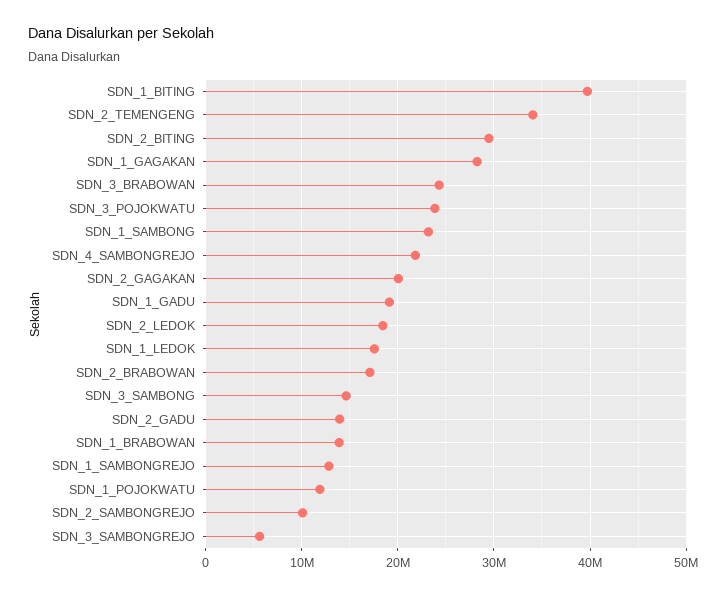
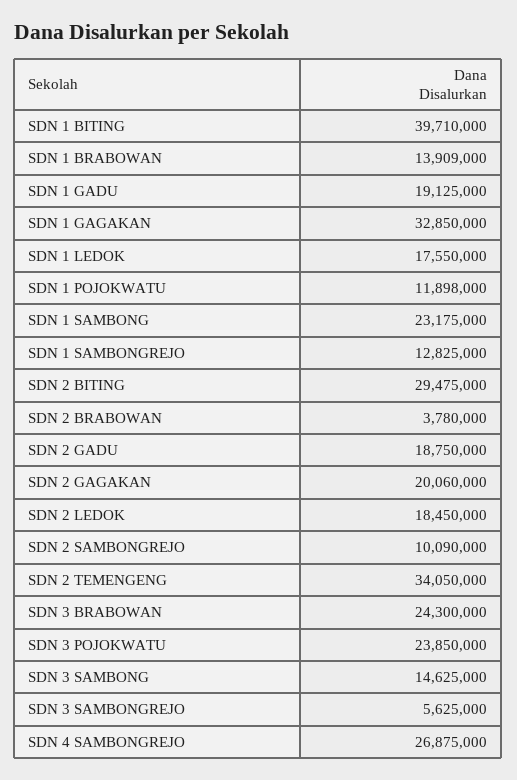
  {
    "SDN_1_BITING": 39710000,
    "SDN_2_TEMENGENG": 34050000,
    "SDN_2_BITING": 29475000,
-   "SDN_1_GAGAKAN": 28000000,
+   "SDN_1_GAGAKAN": 32850000,
    "SDN_3_BRABOWAN": 24300000,
    "SDN_3_POJOKWATU": 23850000,
    "SDN_1_SAMBONG": 23175000,
-   "SDN_4_SAMBONGREJO": 22000000,
+   "SDN_4_SAMBONGREJO": 26875000,
    "SDN_2_GAGAKAN": 20060000,
    "SDN_1_GADU": 19125000,
    "SDN_2_LEDOK": 18450000,
    "SDN_1_LEDOK": 17550000,
-   "SDN_2_BRABOWAN": 17000000,
+   "SDN_2_BRABOWAN": 3780000,
    "SDN_3_SAMBONG": 14625000,
-   "SDN_2_GADU": 14000000,
+   "SDN_2_GADU": 18750000,
    "SDN_1_BRABOWAN": 13909000,
    "SDN_1_SAMBONGREJO": 12825000,
    "SDN_1_POJOKWATU": 11898000,
    "SDN_2_SAMBONGREJO": 10090000,
    "SDN_3_SAMBONGREJO": 5625000
  }

